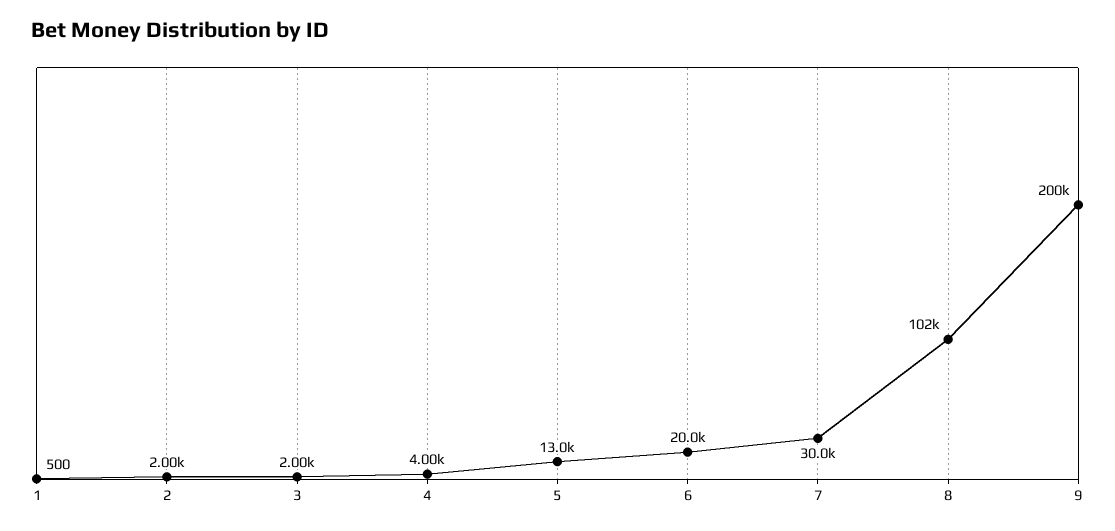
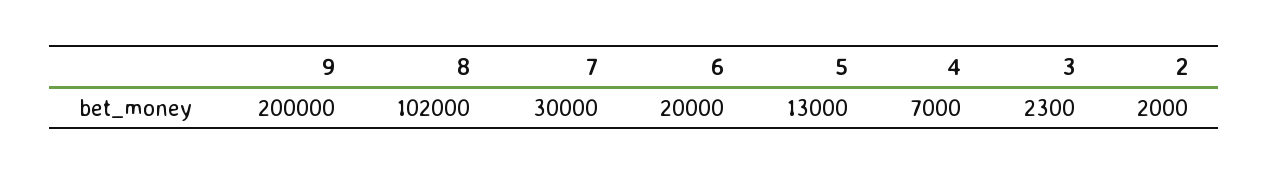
  {
-   "1": 500,
    "2": 2000,
-   "3": 2000,
+   "3": 2300,
-   "4": 4000,
+   "4": 7000,
    "5": 13000,
    "6": 20000,
    "7": 30000,
    "8": 102000,
    "9": 200000
  }

